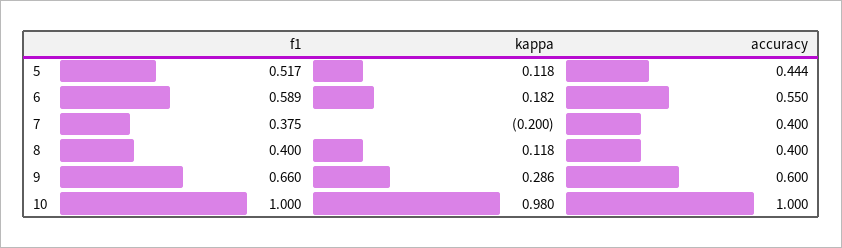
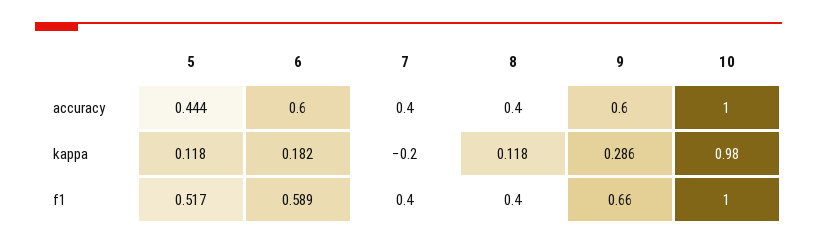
  {
    "f1": {
      "5": 0.517,
      "6": 0.589,
-     "7": 0.375,
+     "7": 0.4,
      "8": 0.4,
      "9": 0.66,
      "10": 1
    },
    "kappa": {
      "5": 0.118,
      "6": 0.182,
      "7": -0.2,
      "8": 0.118,
      "9": 0.286,
      "10": 0.98
    },
    "accuracy": {
      "5": 0.444,
-     "6": 0.55,
+     "6": 0.6,
      "7": 0.4,
      "8": 0.4,
      "9": 0.6,
      "10": 1
    }
  }

